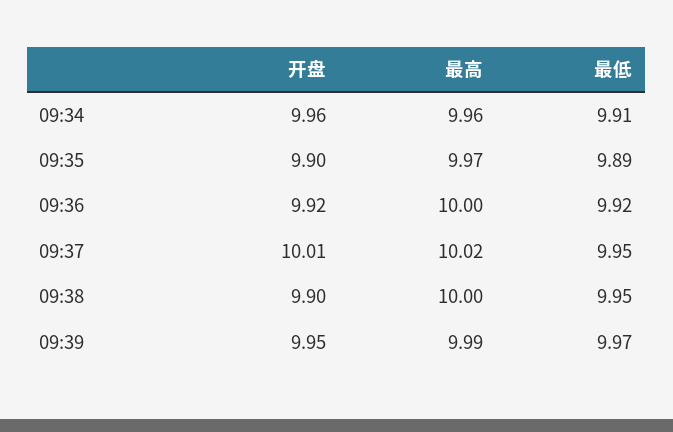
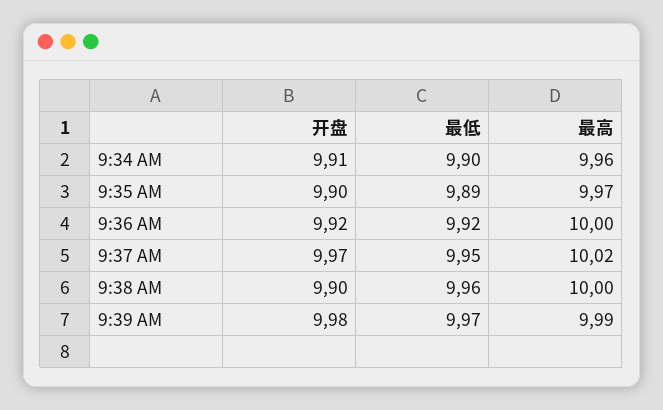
  {
    "开盘": {
-     "09:34": 9.96,
+     "09:34": 9.91,
      "09:35": 9.9,
      "09:36": 9.92,
-     "09:37": 10.01,
+     "09:37": 9.97,
      "09:38": 9.9,
-     "09:39": 9.95
+     "09:39": 9.98
    },
    "最高": {
      "09:34": 9.96,
      "09:35": 9.97,
      "09:36": 10,
      "09:37": 10.02,
      "09:38": 10,
      "09:39": 9.99
    },
    "最低": {
-     "09:34": 9.91,
+     "09:34": 9.9,
      "09:35": 9.89,
      "09:36": 9.92,
      "09:37": 9.95,
-     "09:38": 9.95,
+     "09:38": 9.96,
      "09:39": 9.97
    }
  }

